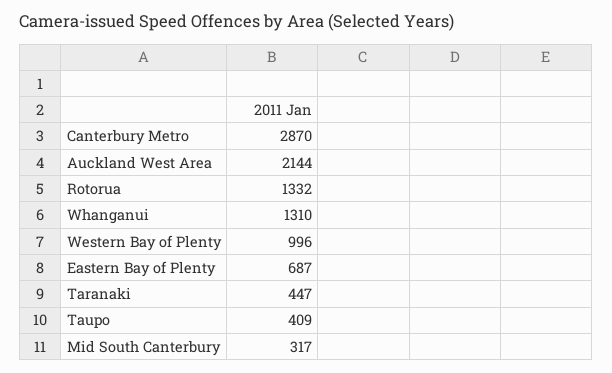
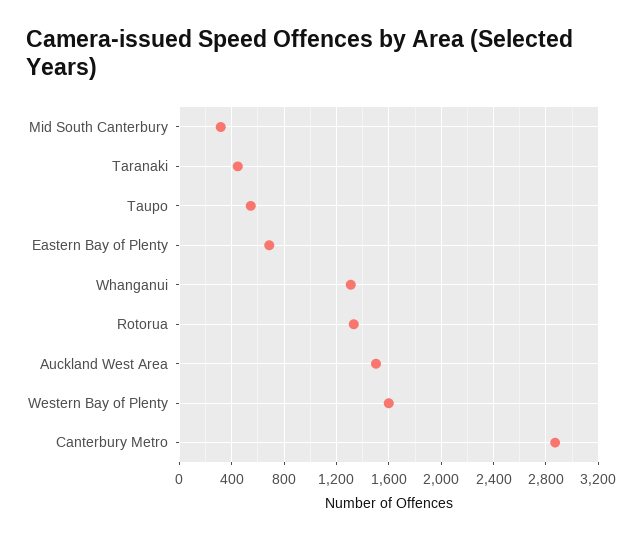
  {
    "Canterbury Metro": 2870,
-   "Auckland West Area": 2144,
+   "Auckland West Area": 1500,
    "Rotorua": 1332,
    "Whanganui": 1310,
-   "Western Bay of Plenty": 996,
+   "Western Bay of Plenty": 1600,
    "Eastern Bay of Plenty": 687,
    "Taranaki": 447,
-   "Taupo": 409,
+   "Taupo": 550,
    "Mid South Canterbury": 317
  }

